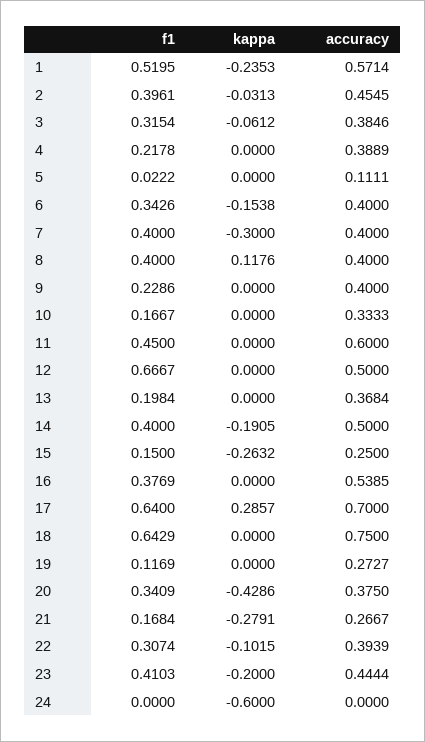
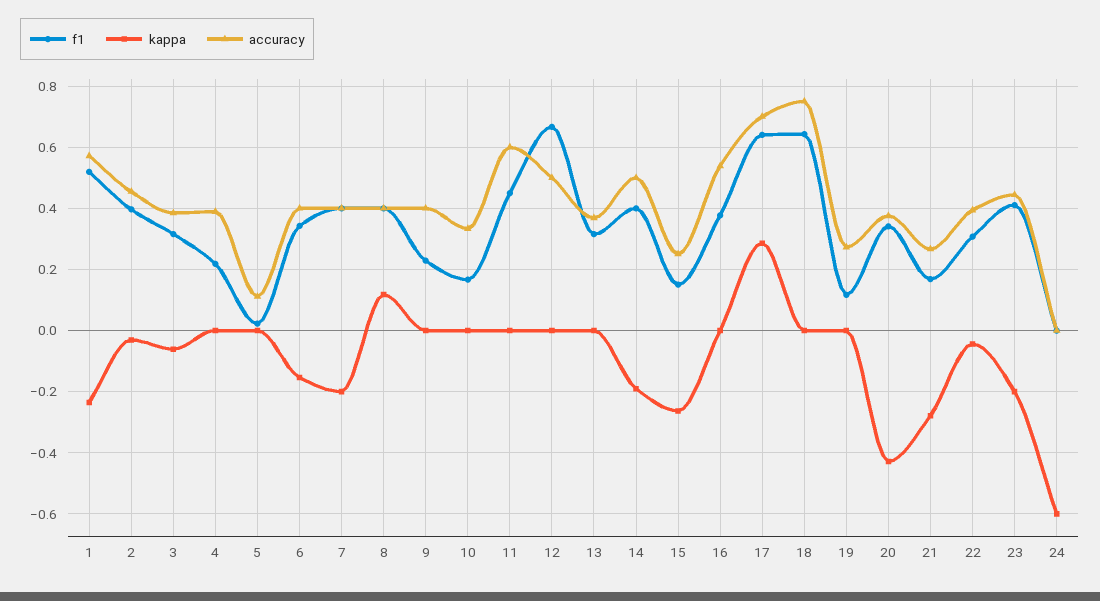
  {
    "f1": {
      "1": 0.5195,
      "2": 0.3961,
      "3": 0.3154,
      "4": 0.2178,
      "5": 0.0222,
      "6": 0.3426,
      "7": 0.4,
      "8": 0.4,
      "9": 0.2286,
      "10": 0.1667,
      "11": 0.45,
      "12": 0.6667,
-     "13": 0.1984,
+     "13": 0.32,
      "14": 0.4,
      "15": 0.15,
      "16": 0.3769,
      "17": 0.64,
      "18": 0.6429,
      "19": 0.1169,
      "20": 0.3409,
      "21": 0.1684,
      "22": 0.3074,
      "23": 0.4103,
      "24": 0
    },
    "kappa": {
      "1": -0.2353,
      "2": -0.0313,
      "3": -0.0612,
      "4": 0,
      "5": 0,
      "6": -0.1538,
-     "7": -0.3,
+     "7": -0.2,
      "8": 0.1176,
      "9": 0,
      "10": 0,
      "11": 0,
      "12": 0,
      "13": 0,
      "14": -0.1905,
      "15": -0.2632,
      "16": 0,
      "17": 0.2857,
      "18": 0,
      "19": 0,
      "20": -0.4286,
      "21": -0.2791,
-     "22": -0.1015,
+     "22": -0.04,
      "23": -0.2,
      "24": -0.6
    },
    "accuracy": {
      "1": 0.5714,
      "2": 0.4545,
      "3": 0.3846,
      "4": 0.3889,
      "5": 0.1111,
      "6": 0.4,
      "7": 0.4,
      "8": 0.4,
      "9": 0.4,
      "10": 0.3333,
      "11": 0.6,
      "12": 0.5,
      "13": 0.3684,
      "14": 0.5,
      "15": 0.25,
      "16": 0.5385,
      "17": 0.7,
      "18": 0.75,
      "19": 0.2727,
      "20": 0.375,
      "21": 0.2667,
      "22": 0.3939,
      "23": 0.4444,
      "24": 0
    }
  }

